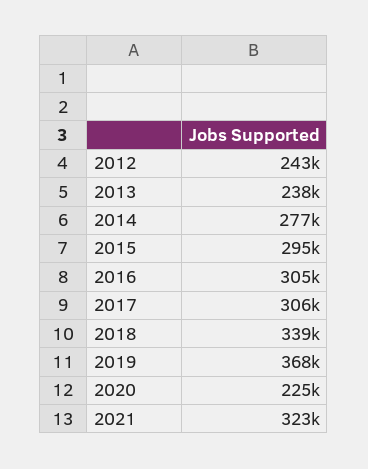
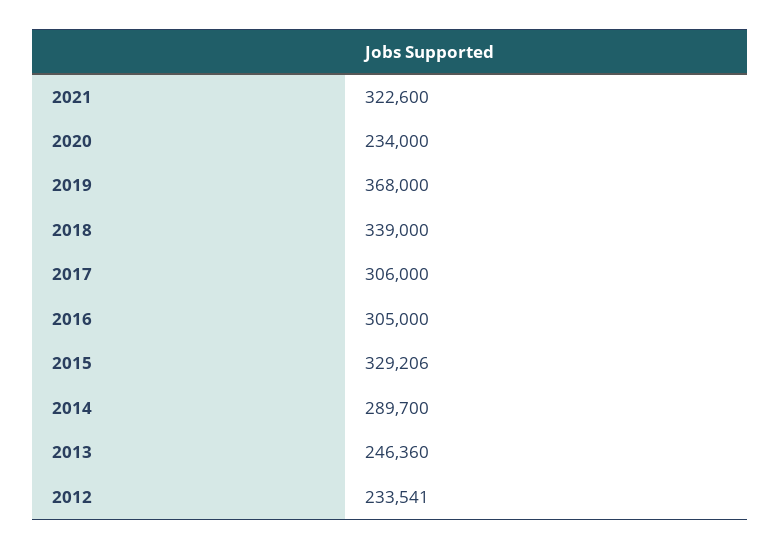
  {
-   "2012": 243000,
+   "2012": 233541,
-   "2013": 238000,
+   "2013": 246360,
-   "2014": 277000,
+   "2014": 289700,
-   "2015": 295000,
+   "2015": 329206,
    "2016": 305000,
    "2017": 306000,
    "2018": 339000,
    "2019": 368000,
-   "2020": 225000,
+   "2020": 234000,
    "2021": 322600
  }

